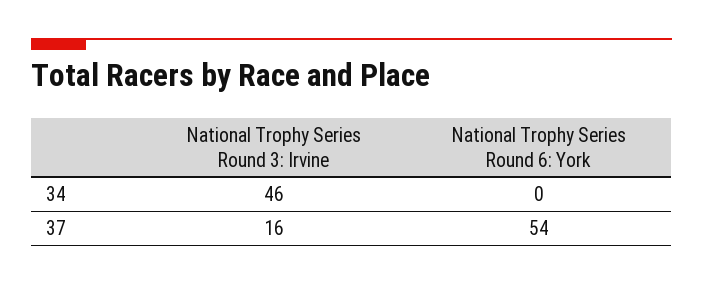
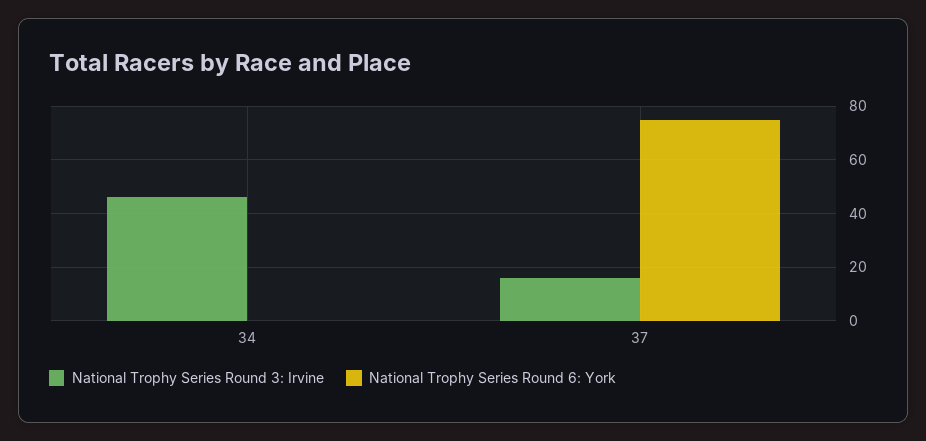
  {
    "National Trophy Series Round 3: Irvine": {
      "34": 46,
      "37": 16
    },
    "National Trophy Series Round 6: York": {
      "34": 0,
-     "37": 54
+     "37": 75
    }
  }

